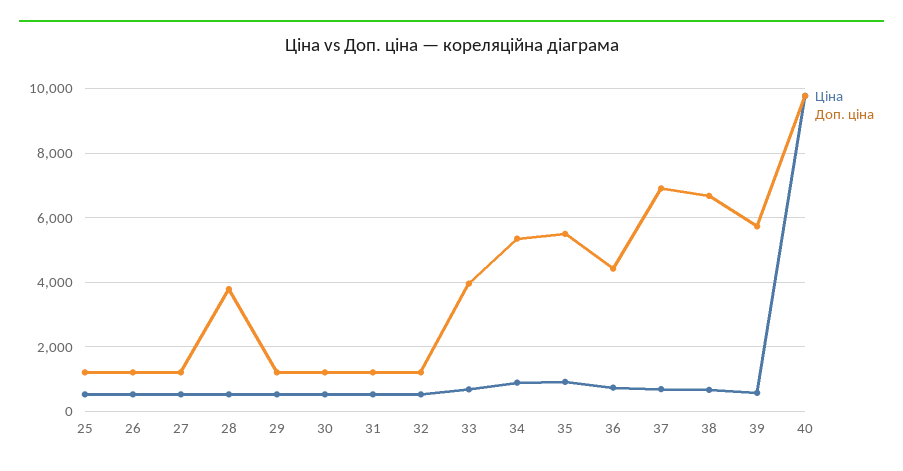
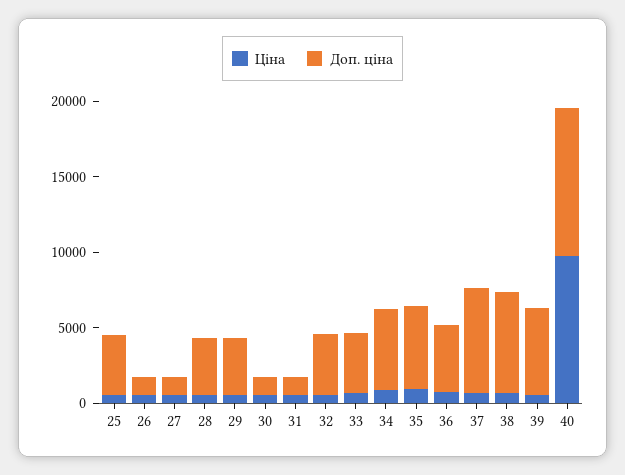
  {
    "Ціна": {
      "25": 600,
      "26": 600,
      "27": 600,
      "28": 600,
      "29": 600,
      "30": 600,
      "31": 600,
      "32": 600,
      "33": 600,
      "34": 800,
      "35": 1000,
      "36": 800,
      "37": 600,
      "38": 600,
      "39": 600,
      "40": 9800
    },
    "Доп. ціна": {
-     "25": 1200,
+     "25": 4000,
      "26": 1200,
      "27": 1200,
      "28": 3800,
-     "29": 1200,
+     "29": 4000,
      "30": 1200,
      "31": 1200,
-     "32": 1200,
+     "32": 4000,
      "33": 4000,
      "34": 5400,
      "35": 5400,
      "36": 4400,
      "37": 7000,
      "38": 6600,
      "39": 5800,
      "40": 9800
    }
  }

